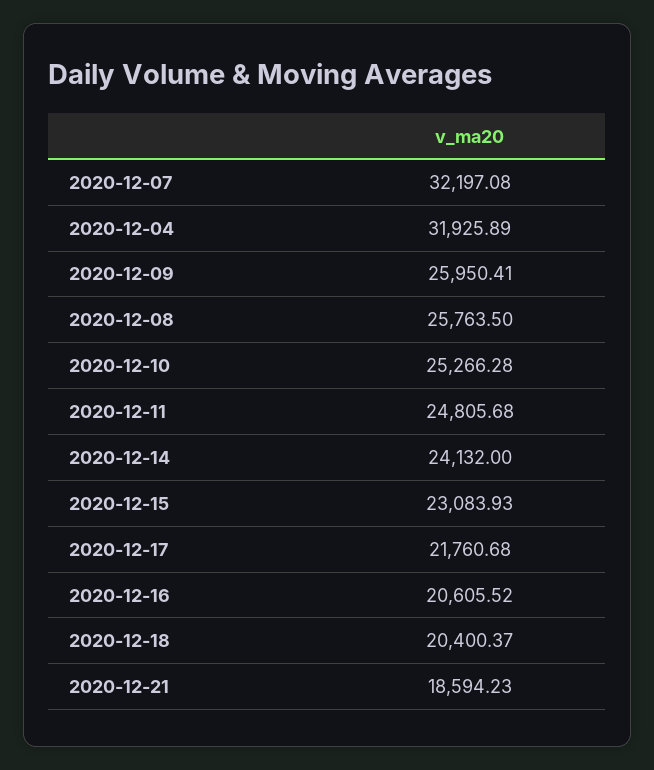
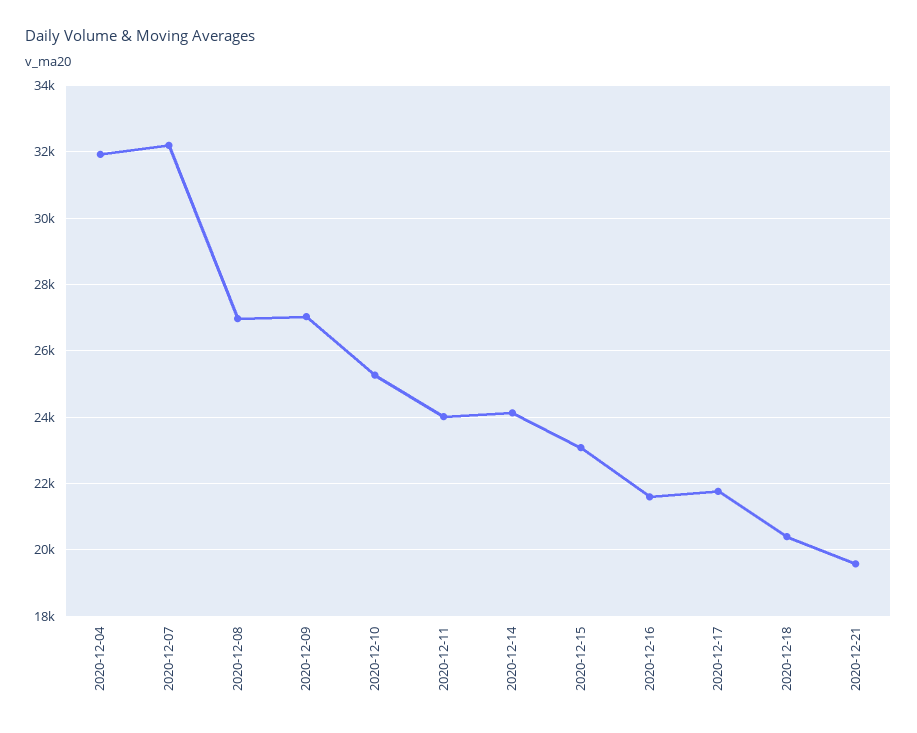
  {
    "2020-12-07": 32197.08,
    "2020-12-04": 31925.89,
-   "2020-12-09": 25950.41,
+   "2020-12-09": 27000,
-   "2020-12-08": 25763.5,
+   "2020-12-08": 27000,
    "2020-12-10": 25266.28,
-   "2020-12-11": 24805.68,
+   "2020-12-11": 24000,
    "2020-12-14": 24132,
    "2020-12-15": 23083.93,
    "2020-12-17": 21760.68,
-   "2020-12-16": 20605.52,
+   "2020-12-16": 21600,
    "2020-12-18": 20400.37,
-   "2020-12-21": 18594.23
+   "2020-12-21": 19600
  }

